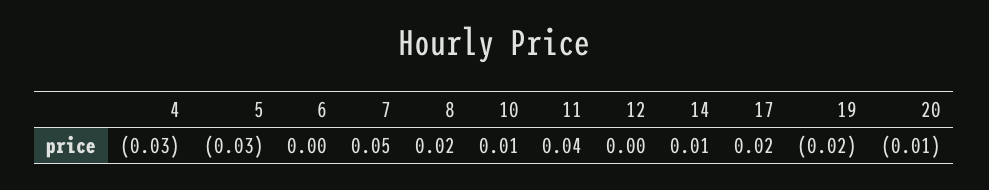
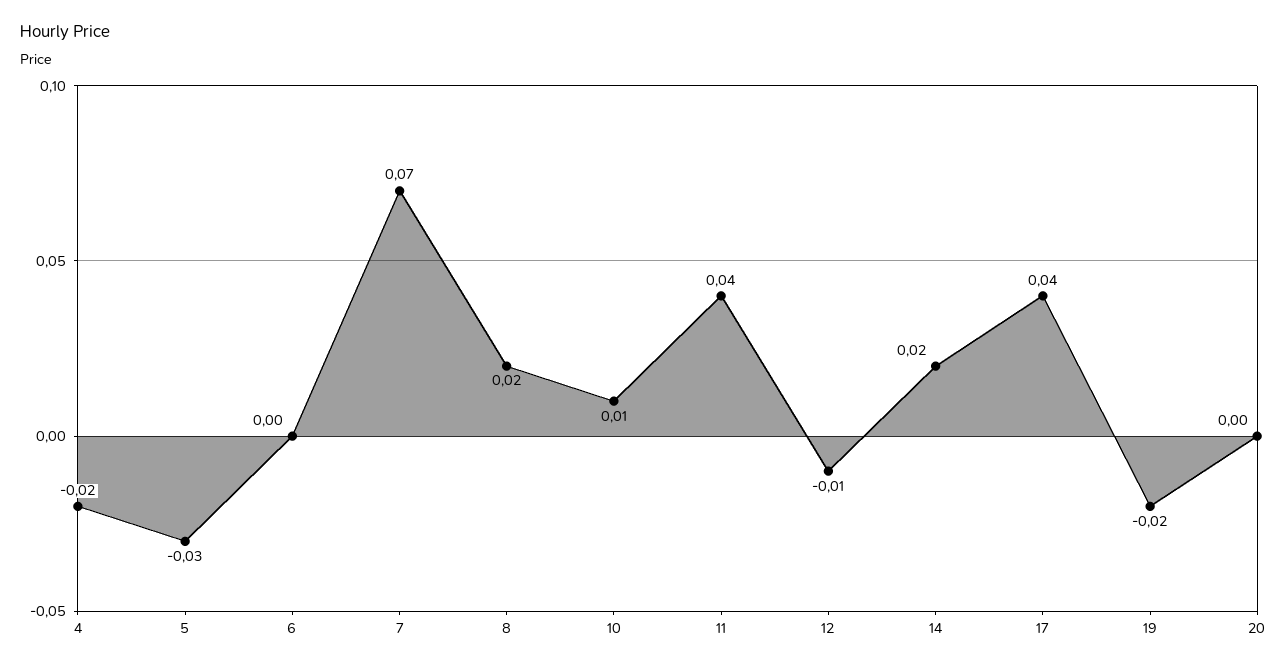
  {
-   "4": -0.03,
+   "4": -0.02,
    "5": -0.03,
    "6": 0,
-   "7": 0.05,
+   "7": 0.07,
    "8": 0.02,
    "10": 0.01,
    "11": 0.04,
-   "12": 0,
+   "12": -0.01,
-   "14": 0.01,
+   "14": 0.02,
-   "17": 0.02,
+   "17": 0.04,
    "19": -0.02,
-   "20": -0.01
+   "20": 0
  }

